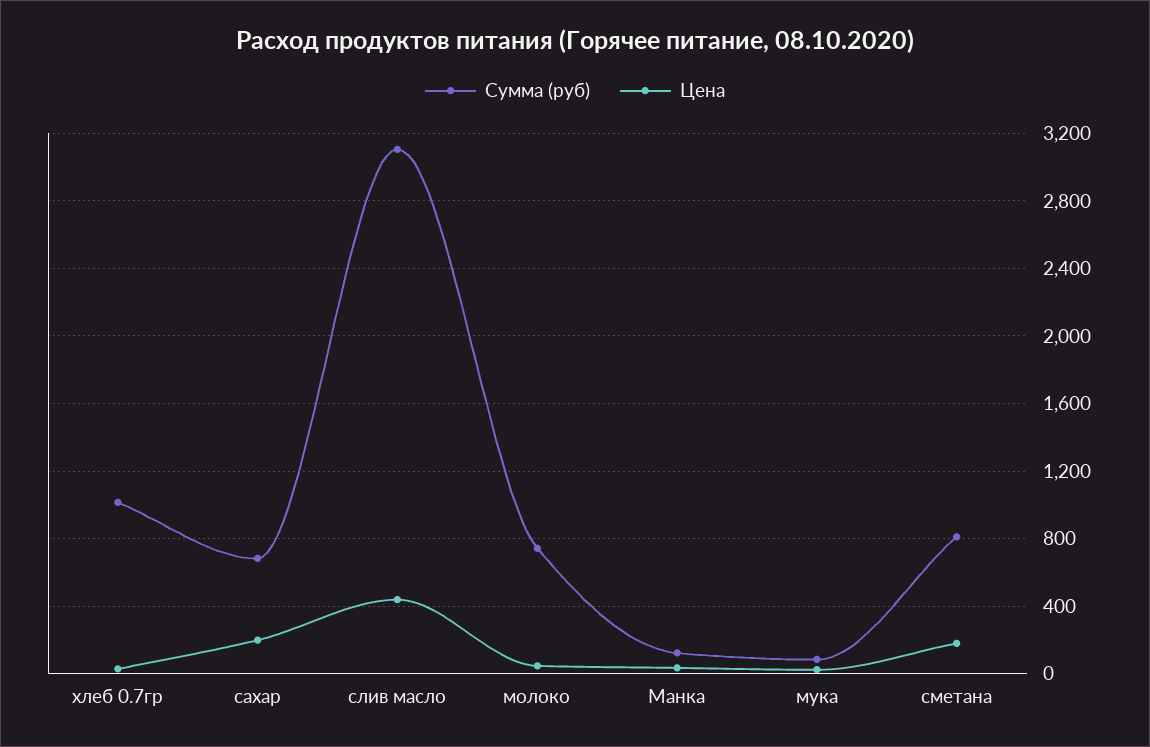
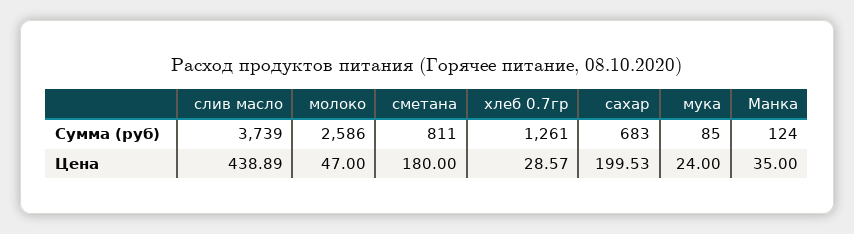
  {
    "Сумма (руб)": {
-     "хлеб 0.7гр": 1000,
+     "хлеб 0.7гр": 1261,
      "сахар": 683,
-     "слив масло": 3100,
+     "слив масло": 3739,
-     "молоко": 750,
+     "молоко": 2586,
      "Манка": 124,
      "мука": 85,
      "сметана": 811
    },
    "Цена": {
      "хлеб 0.7гр": 28.57,
      "сахар": 199.53,
      "слив масло": 438.89,
      "молоко": 47,
      "Манка": 35,
      "мука": 24,
      "сметана": 180
    }
  }

